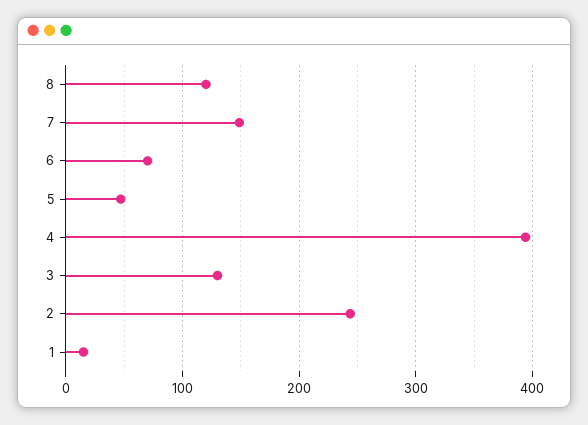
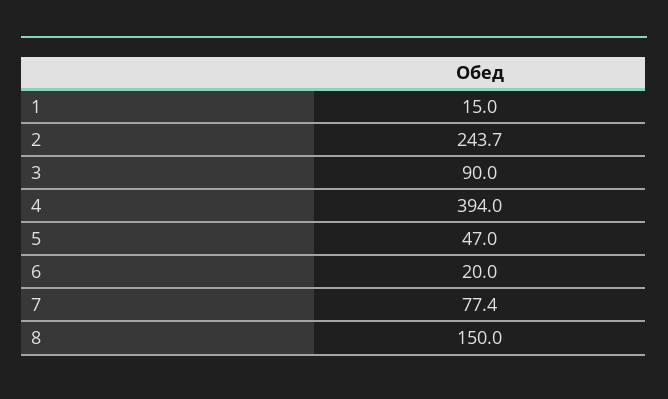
  {
-   "8": 120,
+   "8": 150,
-   "7": 150,
+   "7": 77.4,
-   "6": 70,
+   "6": 20,
    "5": 47,
    "4": 394,
-   "3": 130,
+   "3": 90,
    "2": 243.7,
    "1": 15
  }

